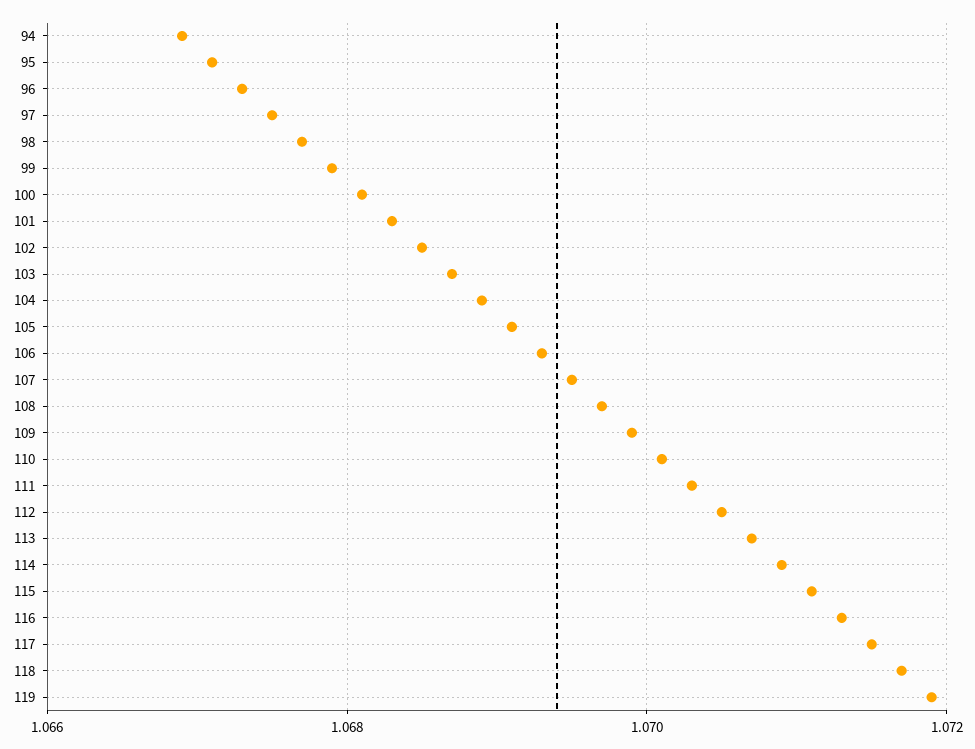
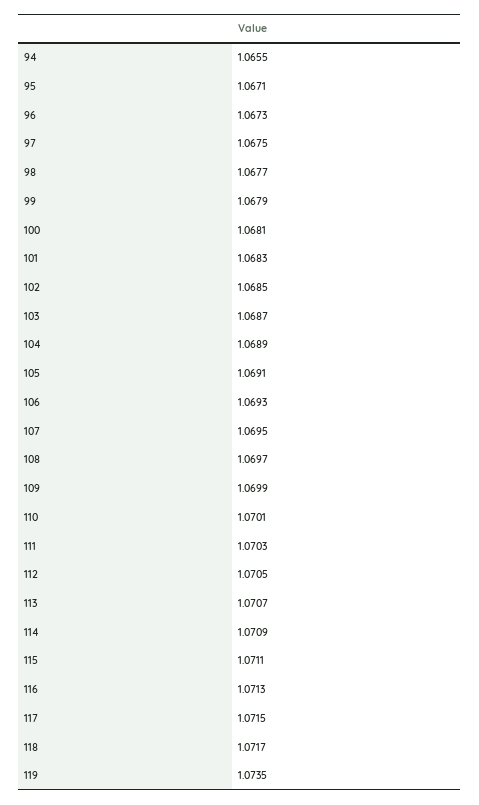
  {
-   "94": 1.067,
+   "94": 1.0655,
    "95": 1.0671,
    "96": 1.0673,
    "97": 1.0675,
    "98": 1.0677,
    "99": 1.0679,
    "100": 1.0681,
    "101": 1.0683,
    "102": 1.0685,
    "103": 1.0687,
    "104": 1.0689,
    "105": 1.0691,
    "106": 1.0693,
    "107": 1.0695,
    "108": 1.0697,
    "109": 1.0699,
    "110": 1.0701,
    "111": 1.0703,
    "112": 1.0705,
    "113": 1.0707,
    "114": 1.0709,
    "115": 1.0711,
    "116": 1.0713,
    "117": 1.0715,
    "118": 1.0717,
-   "119": 1.072
+   "119": 1.0735
  }

